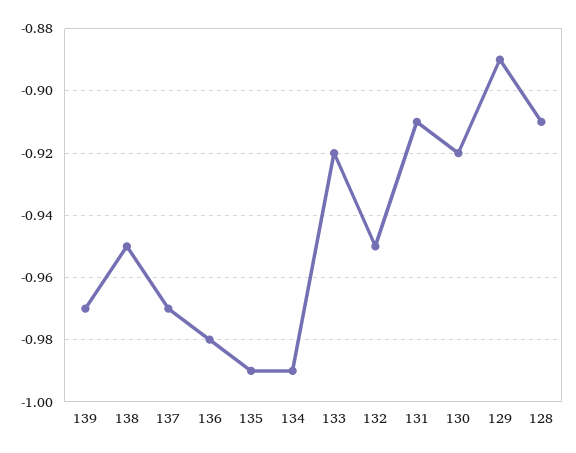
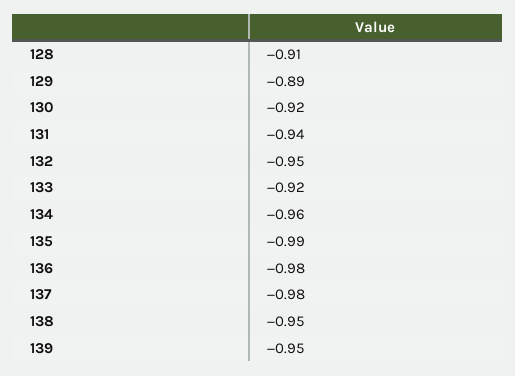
  {
-   "139": -0.97,
+   "139": -0.95,
    "138": -0.95,
-   "137": -0.97,
+   "137": -0.98,
    "136": -0.98,
    "135": -0.99,
-   "134": -0.99,
+   "134": -0.96,
    "133": -0.92,
    "132": -0.95,
-   "131": -0.91,
+   "131": -0.94,
    "130": -0.92,
    "129": -0.89,
    "128": -0.91
  }

